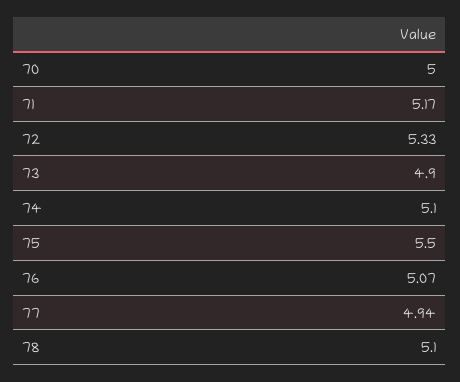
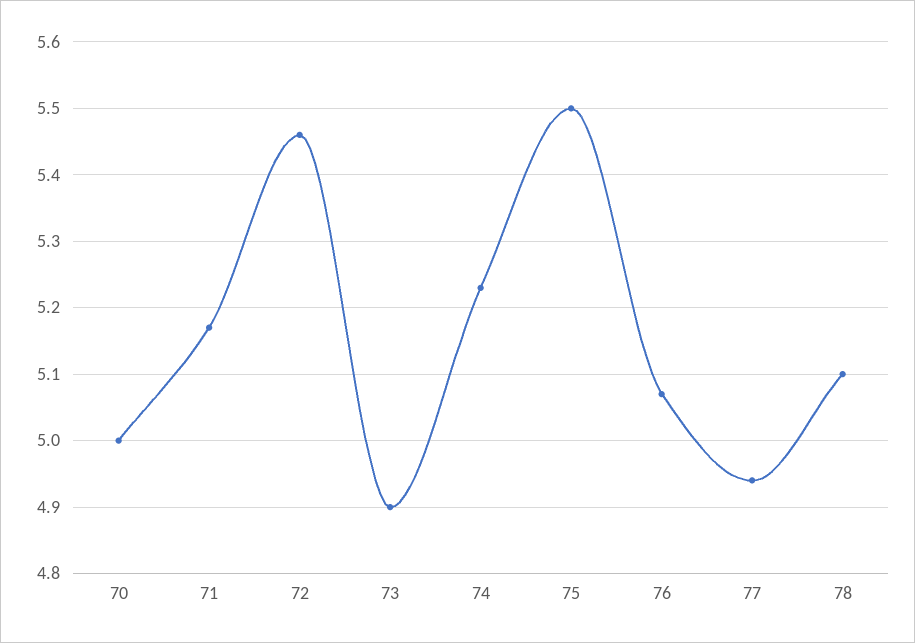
  {
    "70": 5,
    "71": 5.17,
-   "72": 5.33,
+   "72": 5.46,
    "73": 4.9,
-   "74": 5.1,
+   "74": 5.23,
    "75": 5.5,
    "76": 5.07,
    "77": 4.94,
    "78": 5.1
  }

